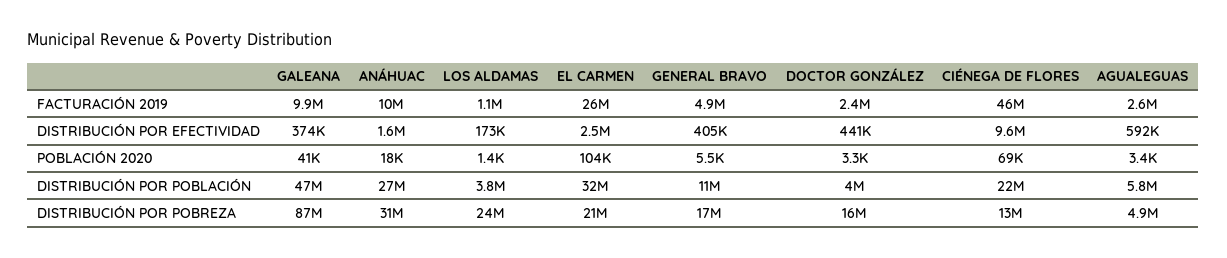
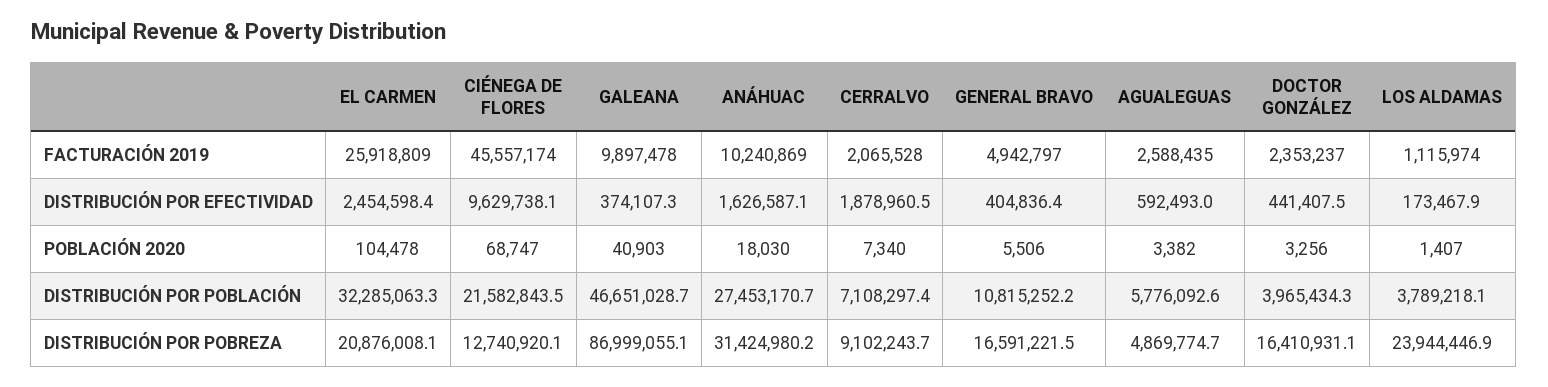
  {
    "GALEANA": {
      "FACTURACIÓN 2019": 9897478,
      "DISTRIBUCIÓN POR EFECTIVIDAD": 374107.3,
      "POBLACIÓN 2020": 40903,
      "DISTRIBUCIÓN POR POBLACIÓN": 46651028.7,
      "DISTRIBUCIÓN POR POBREZA": 86999055.1
    },
    "ANÁHUAC": {
      "FACTURACIÓN 2019": 10240869,
      "DISTRIBUCIÓN POR EFECTIVIDAD": 1626587.1,
      "POBLACIÓN 2020": 18030,
      "DISTRIBUCIÓN POR POBLACIÓN": 27453170.7,
      "DISTRIBUCIÓN POR POBREZA": 31424980.2
    },
    "LOS ALDAMAS": {
      "FACTURACIÓN 2019": 1115974,
      "DISTRIBUCIÓN POR EFECTIVIDAD": 173467.9,
      "POBLACIÓN 2020": 1407,
      "DISTRIBUCIÓN POR POBLACIÓN": 3789218.1,
      "DISTRIBUCIÓN POR POBREZA": 23944446.9
    },
    "EL CARMEN": {
      "FACTURACIÓN 2019": 25918809,
      "DISTRIBUCIÓN POR EFECTIVIDAD": 2454598.4,
      "POBLACIÓN 2020": 104478,
      "DISTRIBUCIÓN POR POBLACIÓN": 32285063.3,
      "DISTRIBUCIÓN POR POBREZA": 20876008.1
    },
    "GENERAL BRAVO": {
      "FACTURACIÓN 2019": 4942797,
      "DISTRIBUCIÓN POR EFECTIVIDAD": 404836.4,
      "POBLACIÓN 2020": 5506,
      "DISTRIBUCIÓN POR POBLACIÓN": 10815252.2,
      "DISTRIBUCIÓN POR POBREZA": 16591221.5
    },
    "DOCTOR GONZÁLEZ": {
      "FACTURACIÓN 2019": 2353237,
      "DISTRIBUCIÓN POR EFECTIVIDAD": 441407.5,
      "POBLACIÓN 2020": 3256,
      "DISTRIBUCIÓN POR POBLACIÓN": 3965434.3,
      "DISTRIBUCIÓN POR POBREZA": 16410931.1
    },
    "CIÉNEGA DE FLORES": {
      "FACTURACIÓN 2019": 45557174,
      "DISTRIBUCIÓN POR EFECTIVIDAD": 9629738.1,
      "POBLACIÓN 2020": 68747,
      "DISTRIBUCIÓN POR POBLACIÓN": 21582843.5,
      "DISTRIBUCIÓN POR POBREZA": 12740920.1
    },
    "AGUALEGUAS": {
      "FACTURACIÓN 2019": 2588435,
      "DISTRIBUCIÓN POR EFECTIVIDAD": 592493,
      "POBLACIÓN 2020": 3382,
      "DISTRIBUCIÓN POR POBLACIÓN": 5776092.6,
      "DISTRIBUCIÓN POR POBREZA": 4869774.7
-   }
+   },
+   "CERRALVO": {
+     "FACTURACIÓN 2019": 2065528,
+     "DISTRIBUCIÓN POR EFECTIVIDAD": 1878960.5,
+     "POBLACIÓN 2020": 7340,
+     "DISTRIBUCIÓN POR POBLACIÓN": 7108297.4,
+     "DISTRIBUCIÓN POR POBREZA": 9102243.7
+   }
  }

